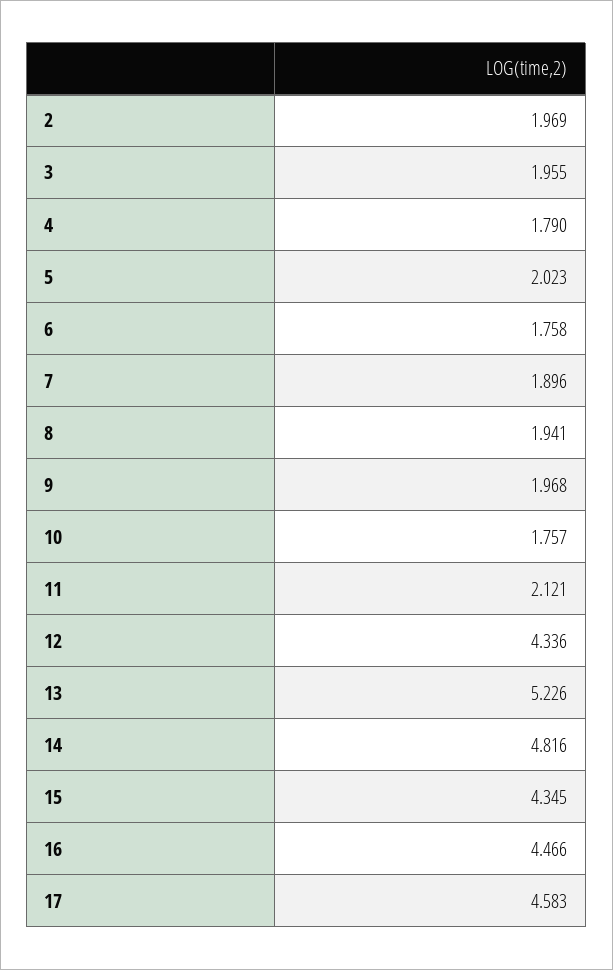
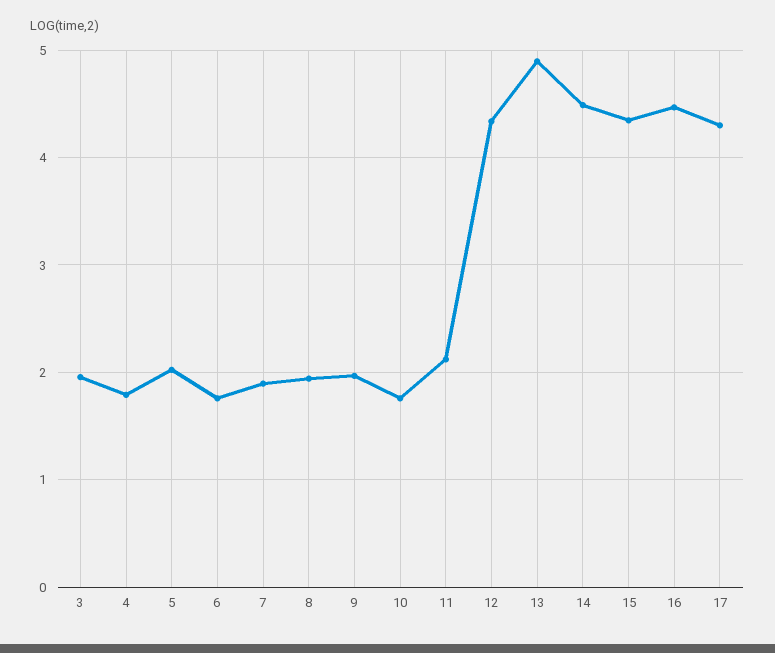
  {
-   "2": 1.969,
    "3": 1.955,
    "4": 1.79,
    "5": 2.023,
    "6": 1.758,
    "7": 1.896,
    "8": 1.941,
    "9": 1.968,
    "10": 1.757,
    "11": 2.121,
    "12": 4.336,
-   "13": 5.226,
+   "13": 4.9,
-   "14": 4.816,
+   "14": 4.5,
    "15": 4.345,
    "16": 4.466,
-   "17": 4.583
+   "17": 4.3
  }

